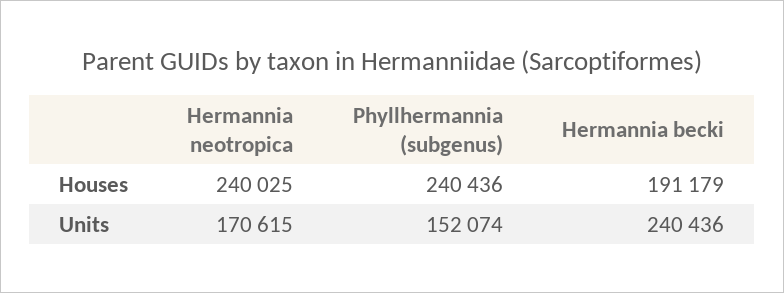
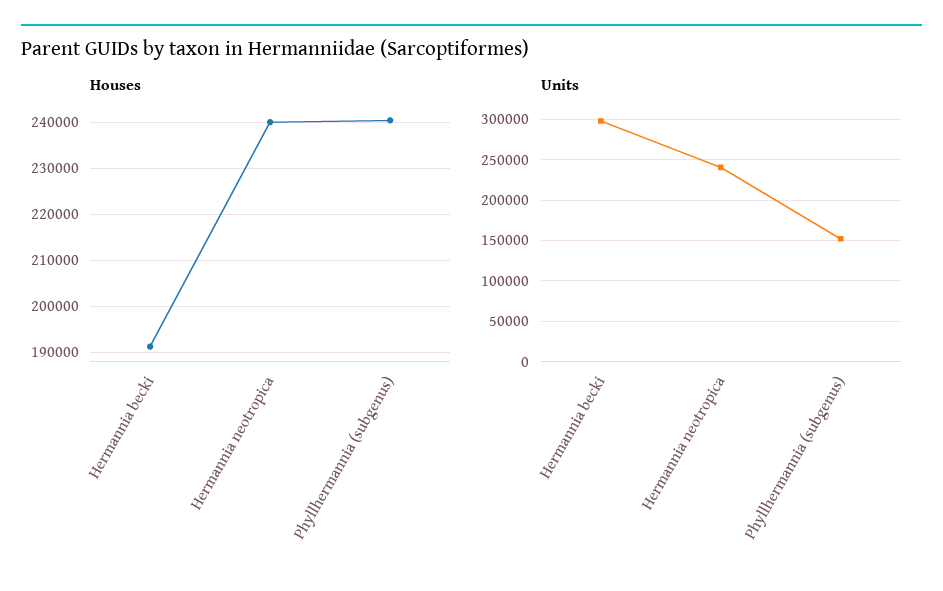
  {
    "Houses": {
      "Hermannia neotropica": 240025,
      "Phyllhermannia (subgenus)": 240436,
      "Hermannia becki": 191179
    },
    "Units": {
-     "Hermannia neotropica": 170615,
+     "Hermannia neotropica": 240000,
      "Phyllhermannia (subgenus)": 152074,
-     "Hermannia becki": 240436
+     "Hermannia becki": 300000
    }
  }

